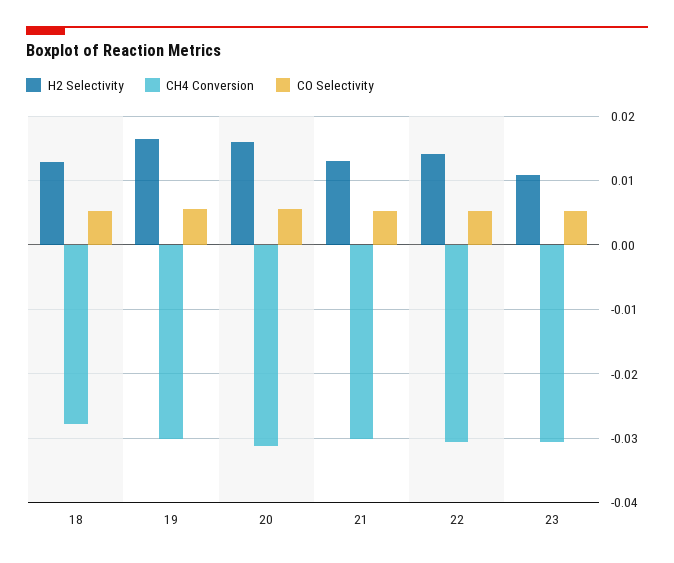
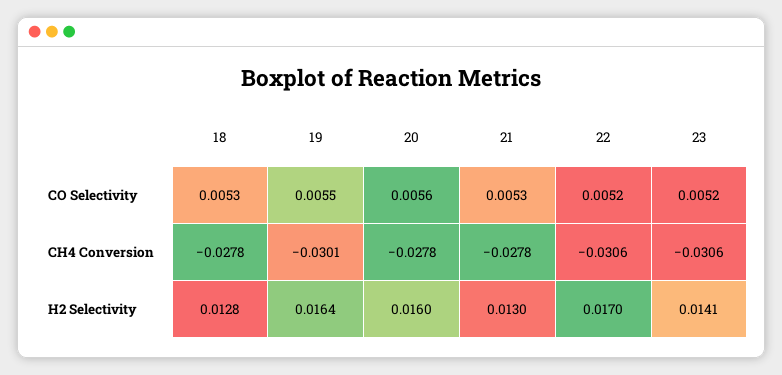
  {
    "H2 Selectivity": {
      "18": 0.0128,
      "19": 0.0164,
      "20": 0.016,
      "21": 0.013,
-     "22": 0.014,
+     "22": 0.017,
-     "23": 0.011
+     "23": 0.0141
    },
    "CH4 Conversion": {
      "18": -0.0278,
      "19": -0.0301,
-     "20": -0.031,
+     "20": -0.0278,
-     "21": -0.03,
+     "21": -0.0278,
      "22": -0.0306,
      "23": -0.0306
    },
    "CO Selectivity": {
      "18": 0.0053,
      "19": 0.0055,
      "20": 0.0056,
      "21": 0.0053,
      "22": 0.0052,
      "23": 0.0052
    }
  }

